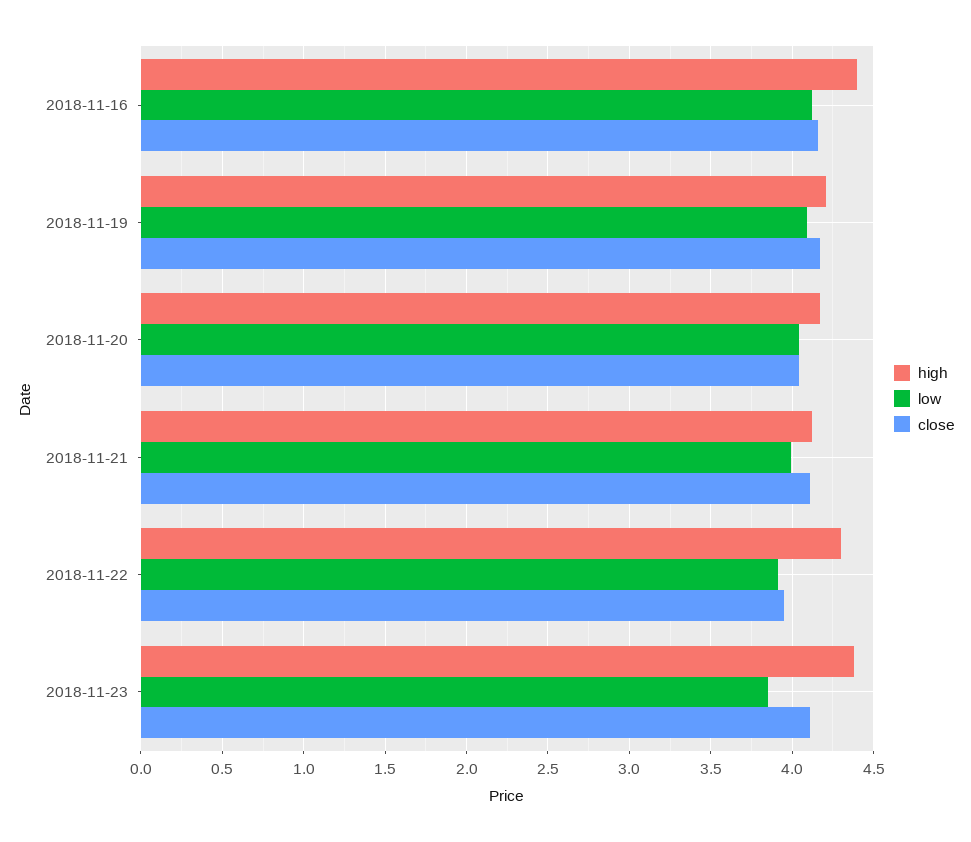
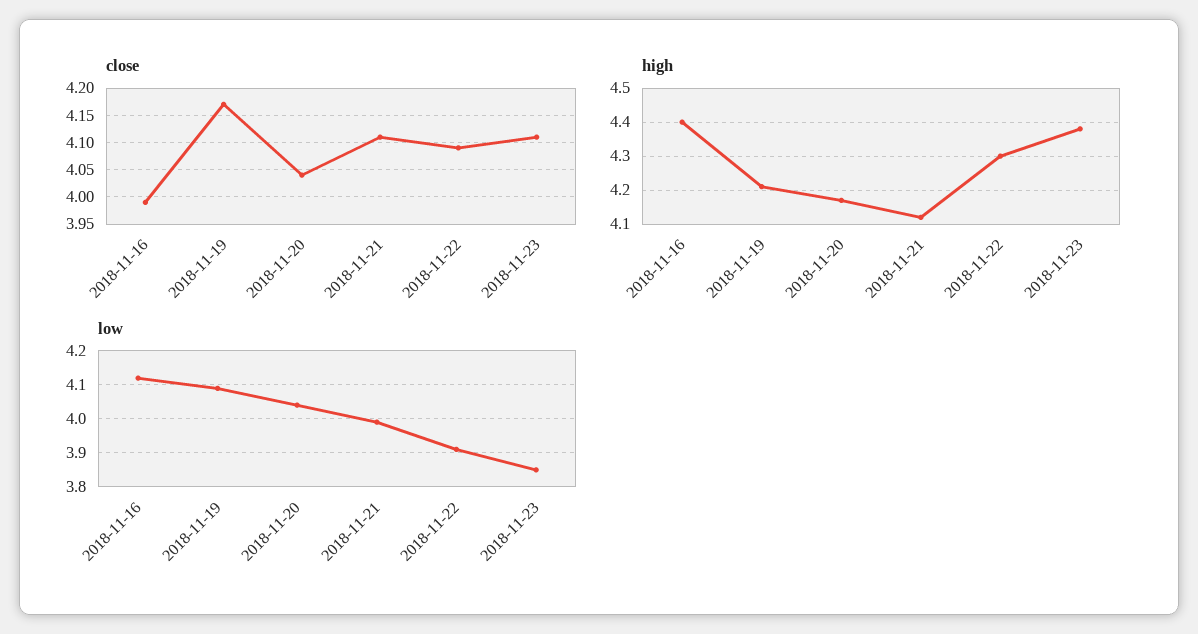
  {
    "high": {
      "2018-11-16": 4.4,
      "2018-11-19": 4.2,
      "2018-11-20": 4.15,
      "2018-11-21": 4.1,
      "2018-11-22": 4.3,
      "2018-11-23": 4.4
    },
    "low": {
      "2018-11-16": 4.1,
      "2018-11-19": 4.1,
      "2018-11-20": 4.05,
      "2018-11-21": 4,
      "2018-11-22": 3.9,
      "2018-11-23": 3.85
    },
    "close": {
-     "2018-11-16": 4.15,
+     "2018-11-16": 4,
      "2018-11-19": 4.15,
      "2018-11-20": 4.05,
      "2018-11-21": 4.1,
-     "2018-11-22": 3.95,
+     "2018-11-22": 4.1,
      "2018-11-23": 4.1
    }
  }

